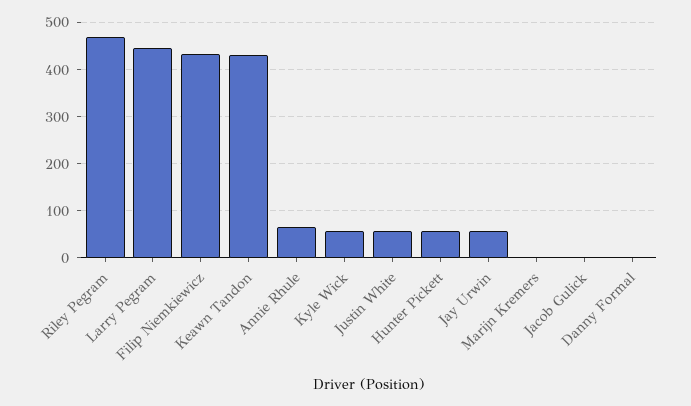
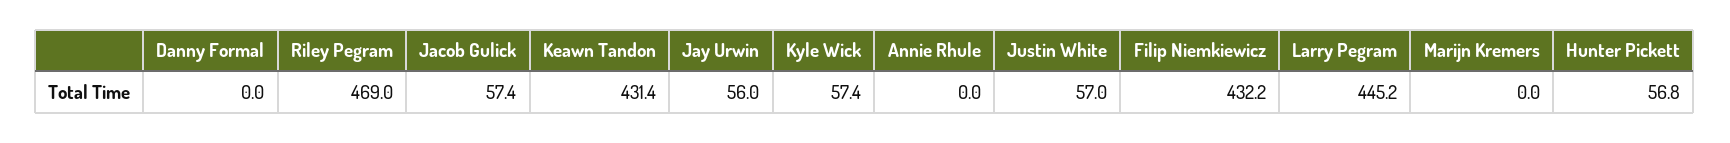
  {
    "Riley Pegram": 469,
    "Larry Pegram": 445.2,
    "Filip Niemkiewicz": 432.2,
    "Keawn Tandon": 431.4,
-   "Annie Rhule": 60,
+   "Annie Rhule": 0,
    "Kyle Wick": 57.4,
    "Justin White": 57,
    "Hunter Pickett": 56.8,
    "Jay Urwin": 56,
    "Marijn Kremers": 0,
-   "Jacob Gulick": 0,
+   "Jacob Gulick": 57.4,
    "Danny Formal": 0
  }

